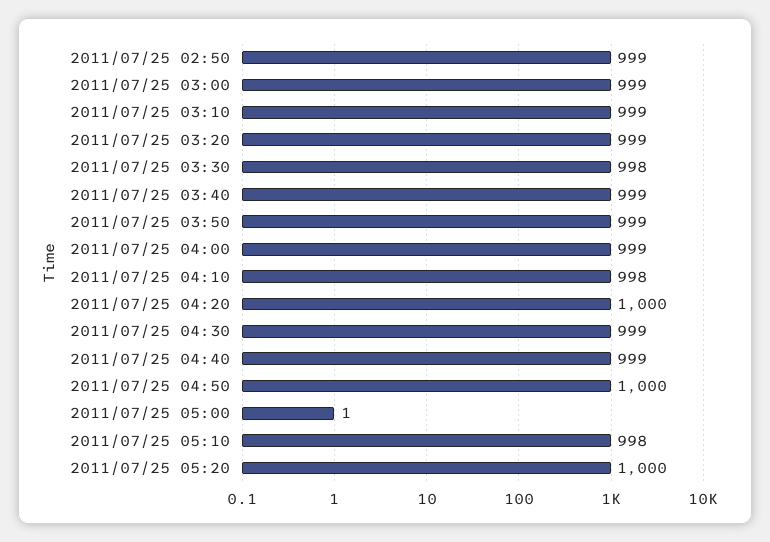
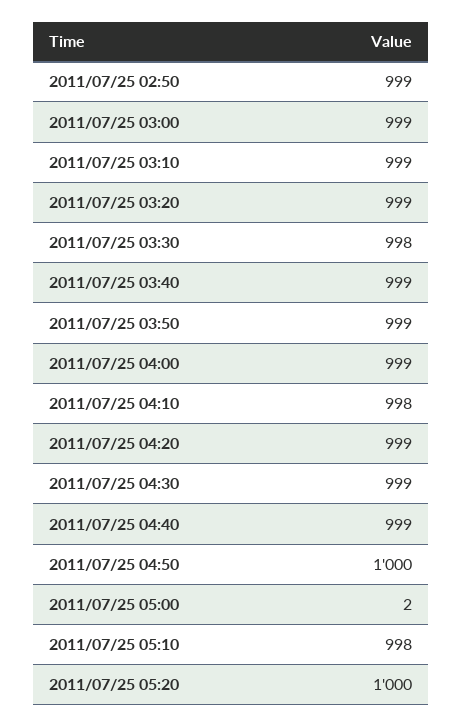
  {
    "2011/07/25 02:50": 999,
    "2011/07/25 03:00": 999,
    "2011/07/25 03:10": 999,
    "2011/07/25 03:20": 999,
    "2011/07/25 03:30": 998,
    "2011/07/25 03:40": 999,
    "2011/07/25 03:50": 999,
    "2011/07/25 04:00": 999,
    "2011/07/25 04:10": 998,
-   "2011/07/25 04:20": 1000,
+   "2011/07/25 04:20": 999,
    "2011/07/25 04:30": 999,
    "2011/07/25 04:40": 999,
    "2011/07/25 04:50": 1000,
-   "2011/07/25 05:00": 1,
+   "2011/07/25 05:00": 2,
    "2011/07/25 05:10": 998,
    "2011/07/25 05:20": 1000
  }

